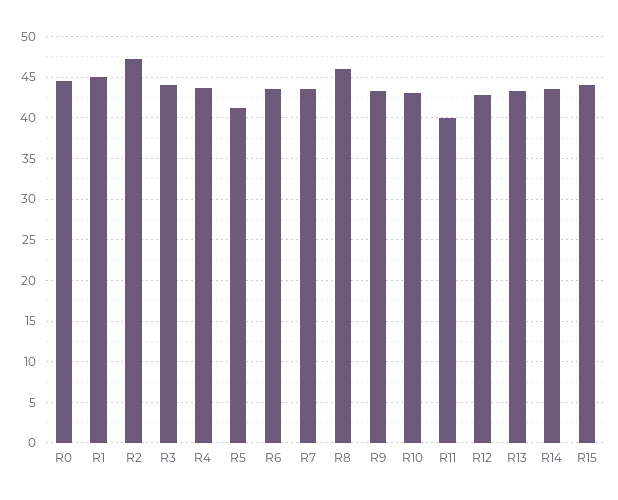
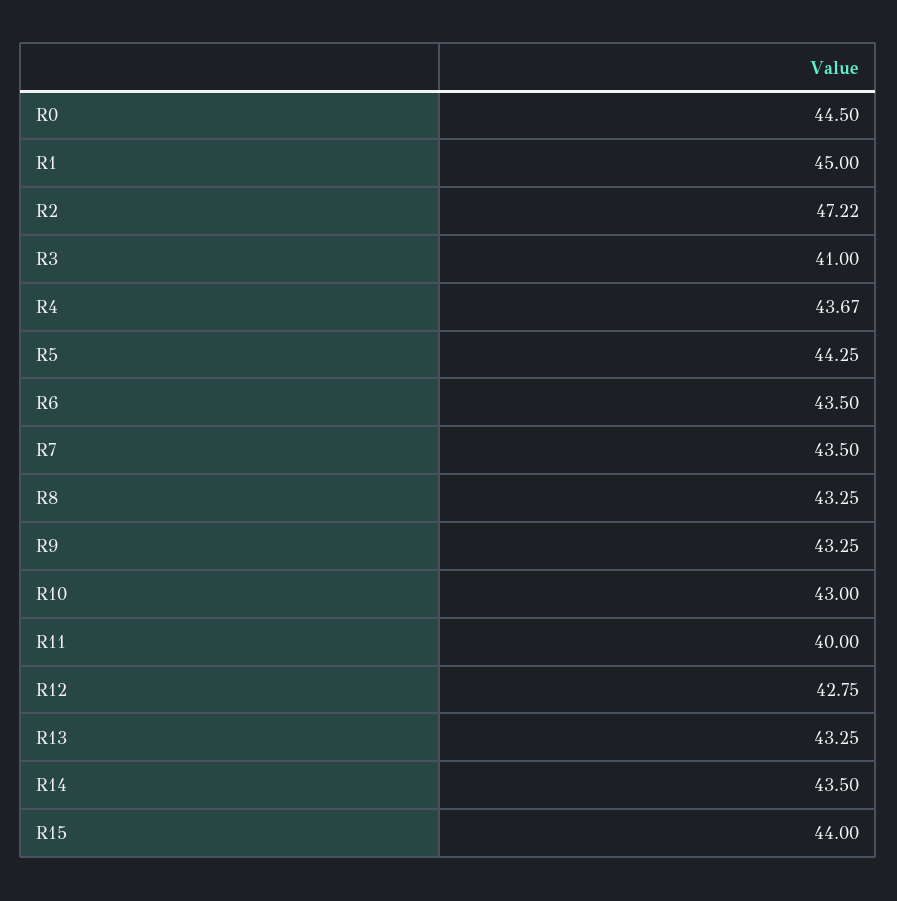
  {
    "R0": 44.5,
    "R1": 45,
    "R2": 47.22,
-   "R3": 44,
+   "R3": 41,
    "R4": 43.67,
-   "R5": 41,
+   "R5": 44.25,
    "R6": 43.5,
    "R7": 43.5,
-   "R8": 46,
+   "R8": 43.25,
    "R9": 43.25,
    "R10": 43,
    "R11": 40,
    "R12": 42.75,
    "R13": 43.25,
    "R14": 43.5,
    "R15": 44
  }

